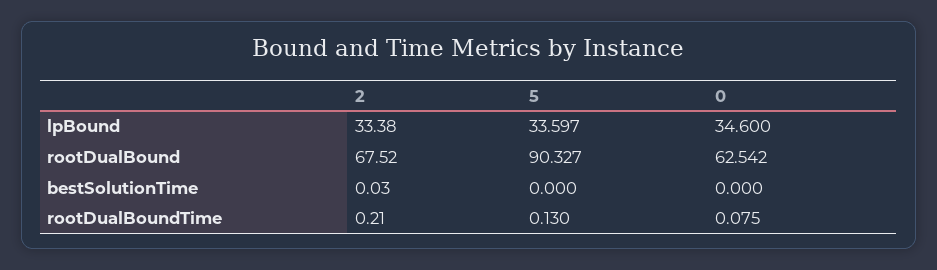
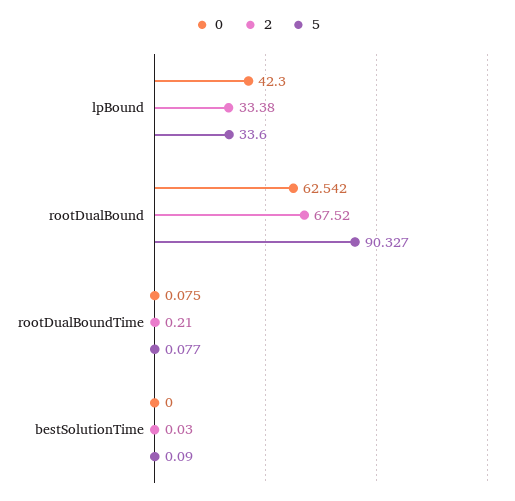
  {
    "2": {
      "lpBound": 33.38,
      "rootDualBound": 67.52,
      "bestSolutionTime": 0.03,
      "rootDualBoundTime": 0.21
    },
    "5": {
-     "lpBound": 33.597,
+     "lpBound": 33.6,
      "rootDualBound": 90.327,
-     "bestSolutionTime": 0,
+     "bestSolutionTime": 0.09,
-     "rootDualBoundTime": 0.13
+     "rootDualBoundTime": 0.077
    },
    "0": {
-     "lpBound": 34.6,
+     "lpBound": 42.3,
      "rootDualBound": 62.542,
      "bestSolutionTime": 0,
      "rootDualBoundTime": 0.075
    }
  }

